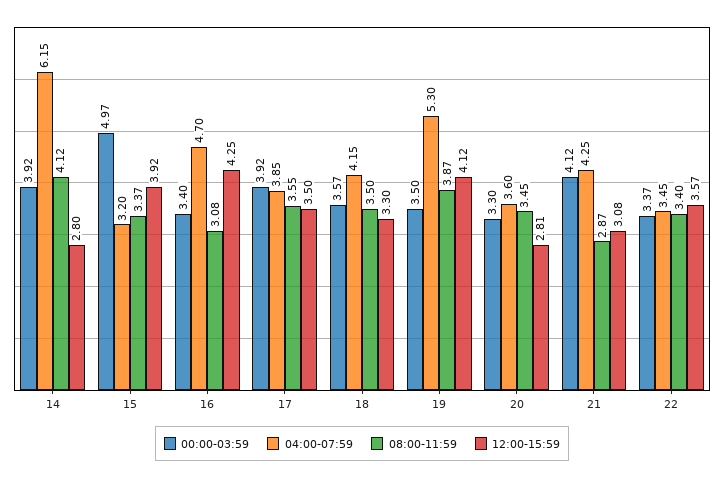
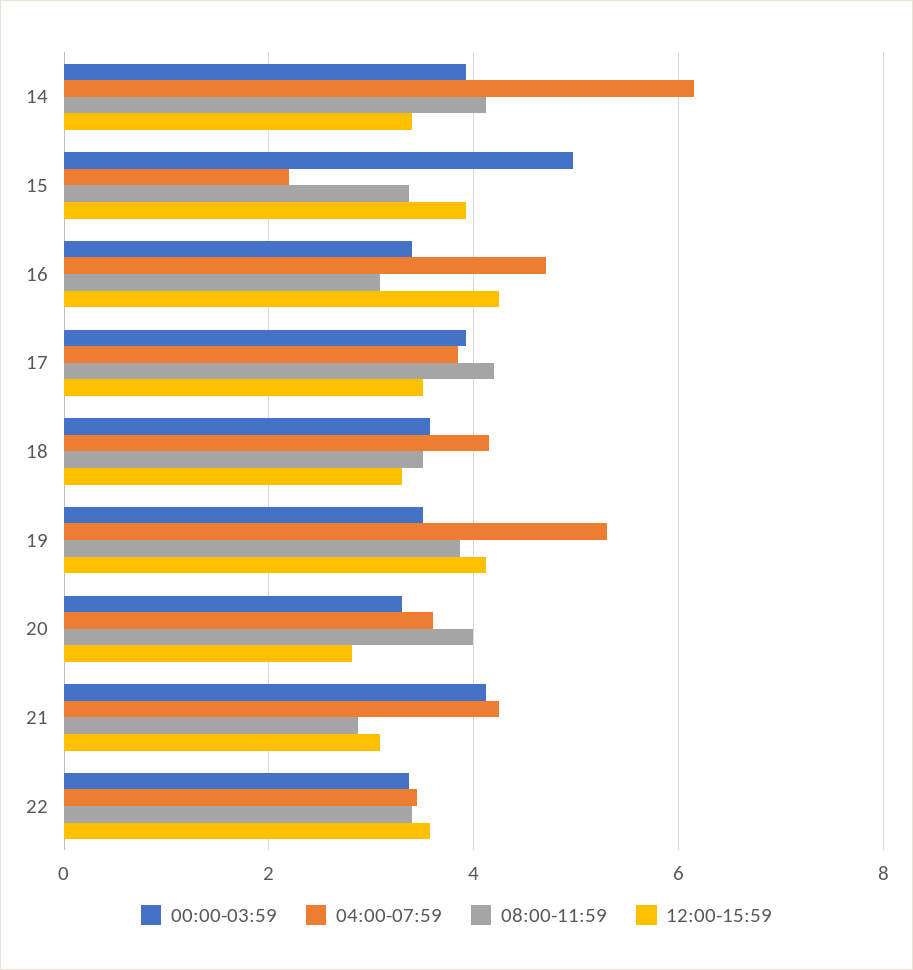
  {
    "00:00-03:59": {
      "14": 3.92,
      "15": 4.97,
      "16": 3.4,
      "17": 3.92,
      "18": 3.57,
      "19": 3.5,
      "20": 3.3,
      "21": 4.12,
      "22": 3.37
    },
    "04:00-07:59": {
      "14": 6.15,
-     "15": 3.2,
+     "15": 2.2,
      "16": 4.7,
      "17": 3.85,
      "18": 4.15,
      "19": 5.3,
      "20": 3.6,
      "21": 4.25,
      "22": 3.45
    },
    "08:00-11:59": {
      "14": 4.12,
      "15": 3.37,
      "16": 3.08,
-     "17": 3.55,
+     "17": 4.2,
      "18": 3.5,
      "19": 3.87,
-     "20": 3.45,
+     "20": 4,
      "21": 2.87,
      "22": 3.4
    },
    "12:00-15:59": {
-     "14": 2.8,
+     "14": 3.4,
      "15": 3.92,
      "16": 4.25,
      "17": 3.5,
      "18": 3.3,
      "19": 4.12,
      "20": 2.81,
      "21": 3.08,
      "22": 3.57
    }
  }

